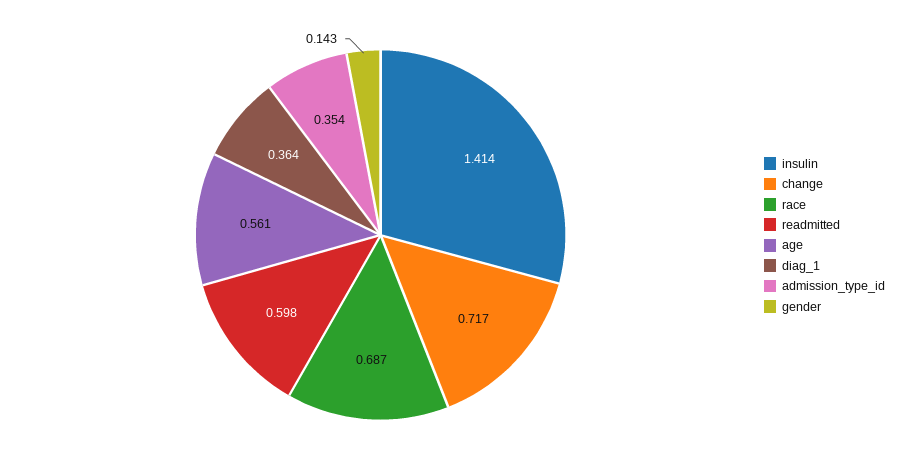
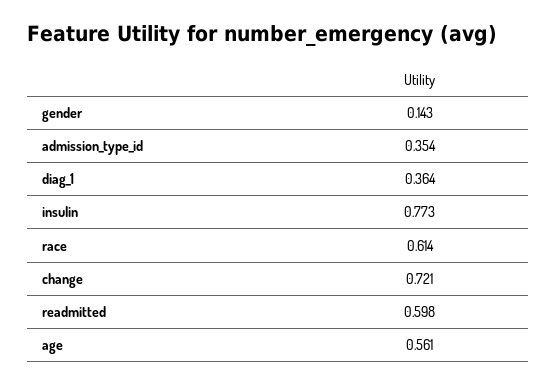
  {
-   "insulin": 1.414,
+   "insulin": 0.773,
-   "change": 0.717,
+   "change": 0.721,
-   "race": 0.687,
+   "race": 0.614,
    "readmitted": 0.598,
    "age": 0.561,
    "diag_1": 0.364,
    "admission_type_id": 0.354,
    "gender": 0.143
  }

